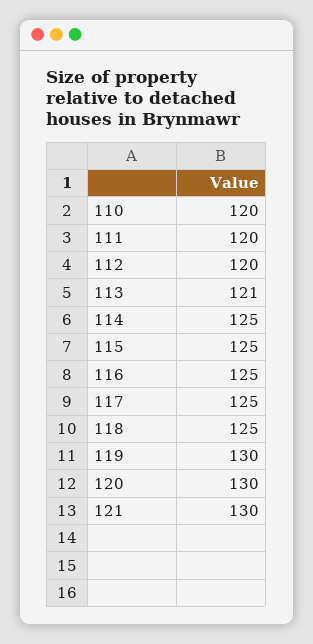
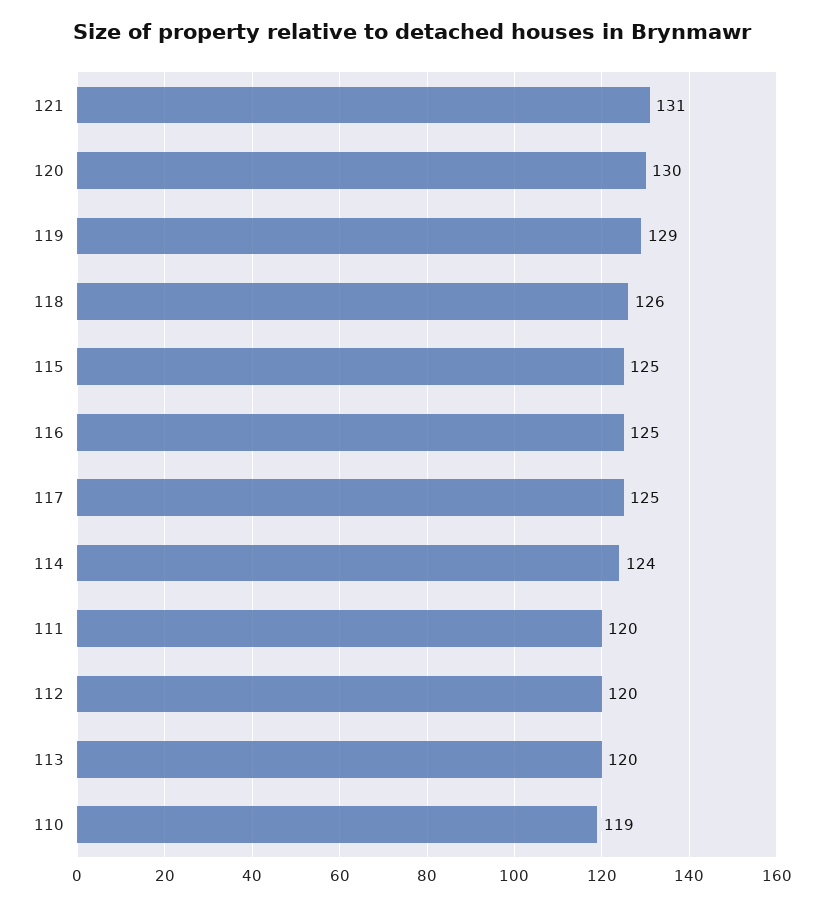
  {
-   "110": 120,
+   "110": 119,
    "111": 120,
    "112": 120,
-   "113": 121,
+   "113": 120,
-   "114": 125,
+   "114": 124,
    "115": 125,
    "116": 125,
    "117": 125,
-   "118": 125,
+   "118": 126,
-   "119": 130,
+   "119": 129,
    "120": 130,
-   "121": 130
+   "121": 131
  }

